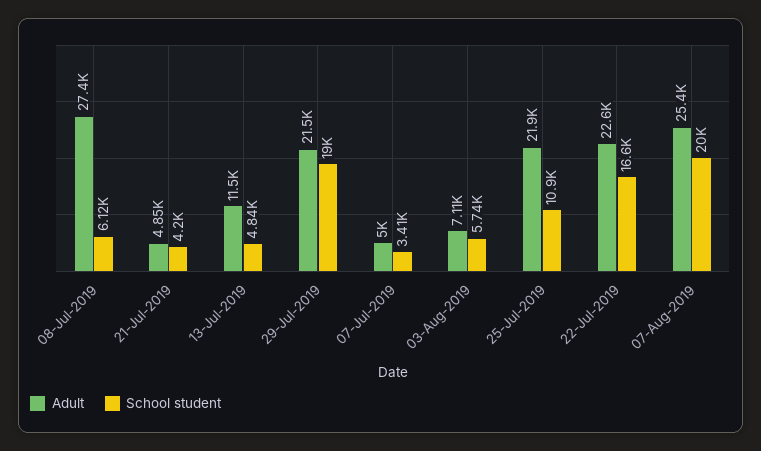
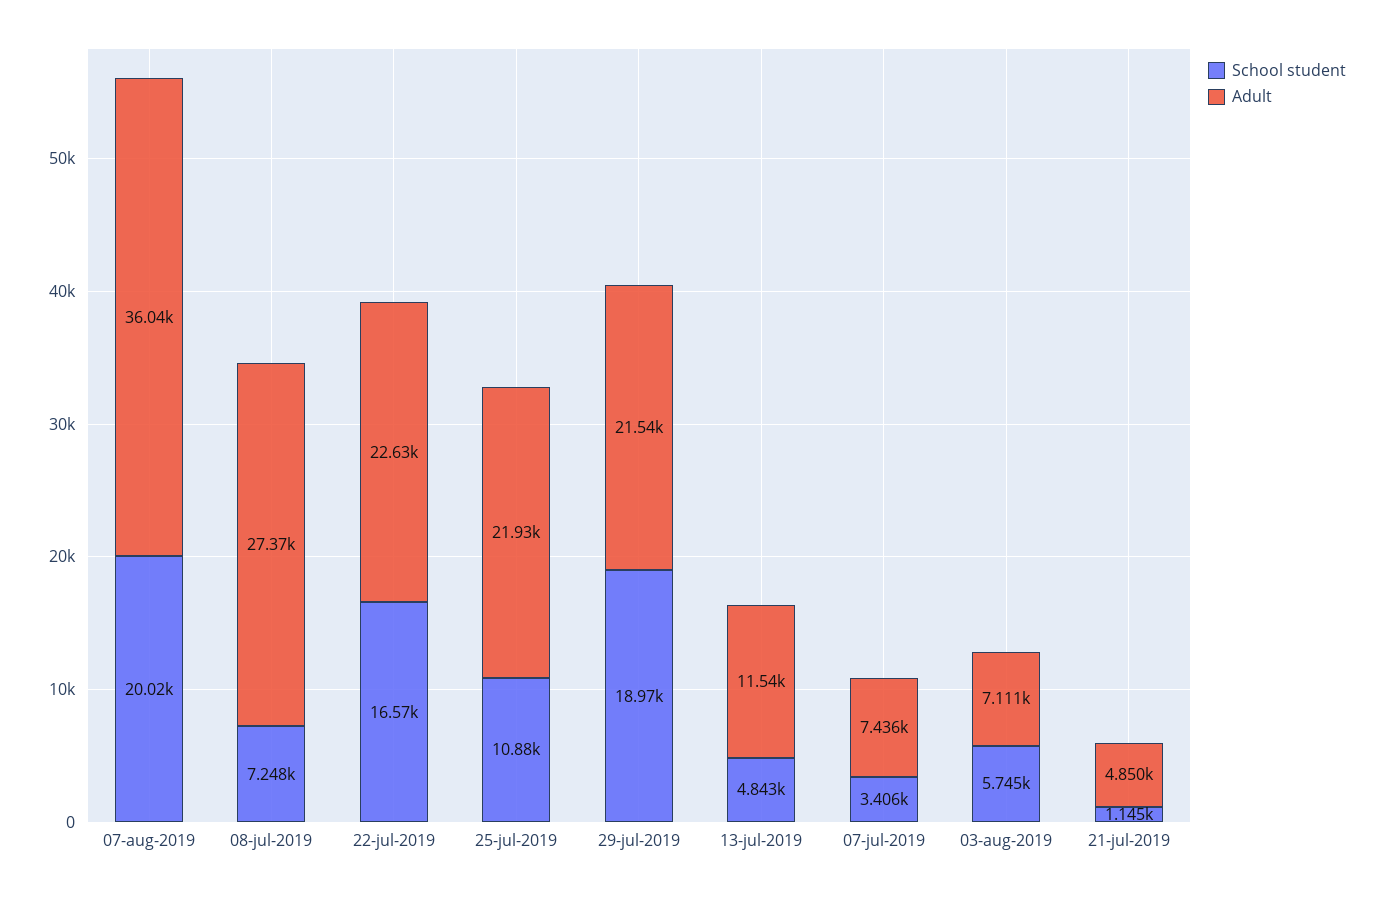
  {
    "Adult": {
      "08-Jul-2019": 27370,
      "21-Jul-2019": 4850,
      "13-Jul-2019": 11540,
      "29-Jul-2019": 21540,
-     "07-Jul-2019": 5000,
+     "07-Jul-2019": 7436,
      "03-Aug-2019": 7111,
      "25-Jul-2019": 21930,
      "22-Jul-2019": 22630,
-     "07-Aug-2019": 25400
+     "07-Aug-2019": 36040
    },
    "School student": {
-     "08-Jul-2019": 6120,
+     "08-Jul-2019": 7248,
-     "21-Jul-2019": 4200,
+     "21-Jul-2019": 1145,
      "13-Jul-2019": 4843,
      "29-Jul-2019": 18970,
      "07-Jul-2019": 3406,
      "03-Aug-2019": 5745,
      "25-Jul-2019": 10880,
      "22-Jul-2019": 16570,
      "07-Aug-2019": 20020
    }
  }

